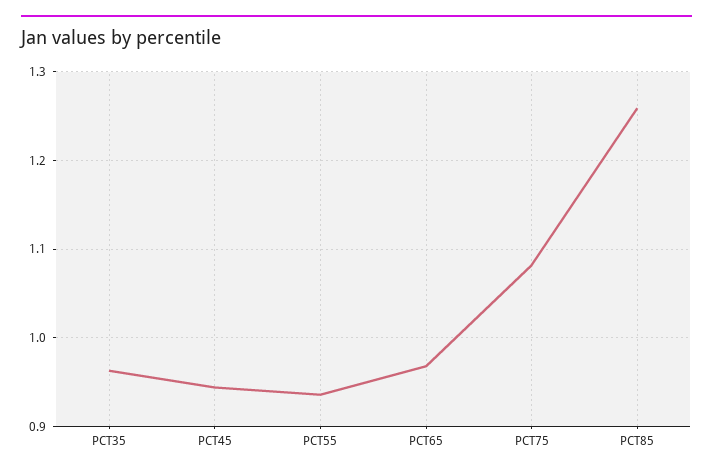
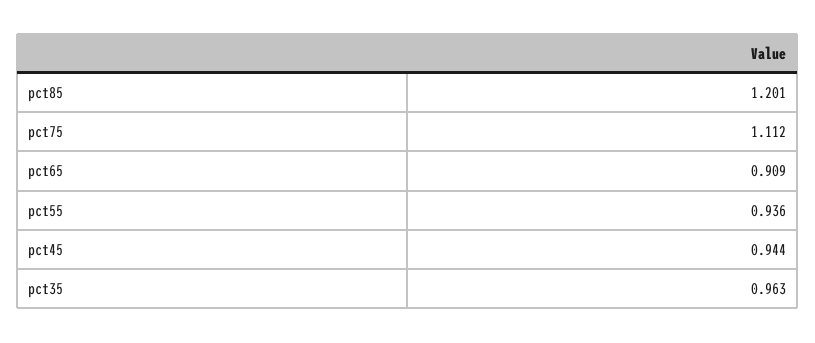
  {
    "PCT35": 0.963,
    "PCT45": 0.944,
    "PCT55": 0.936,
-   "PCT65": 0.97,
+   "PCT65": 0.909,
-   "PCT75": 1.08,
+   "PCT75": 1.112,
-   "PCT85": 1.26
+   "PCT85": 1.201
  }

